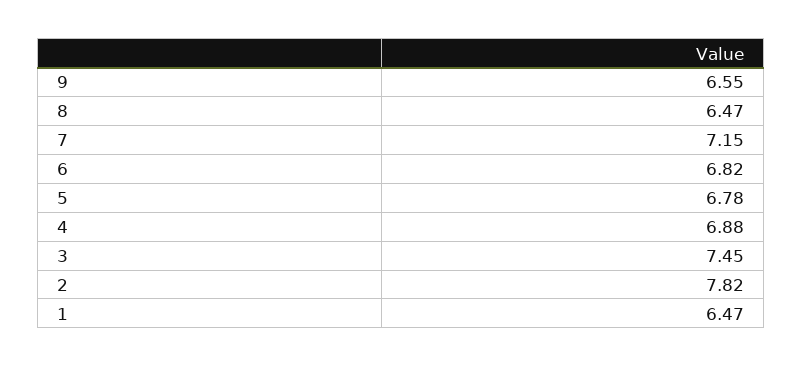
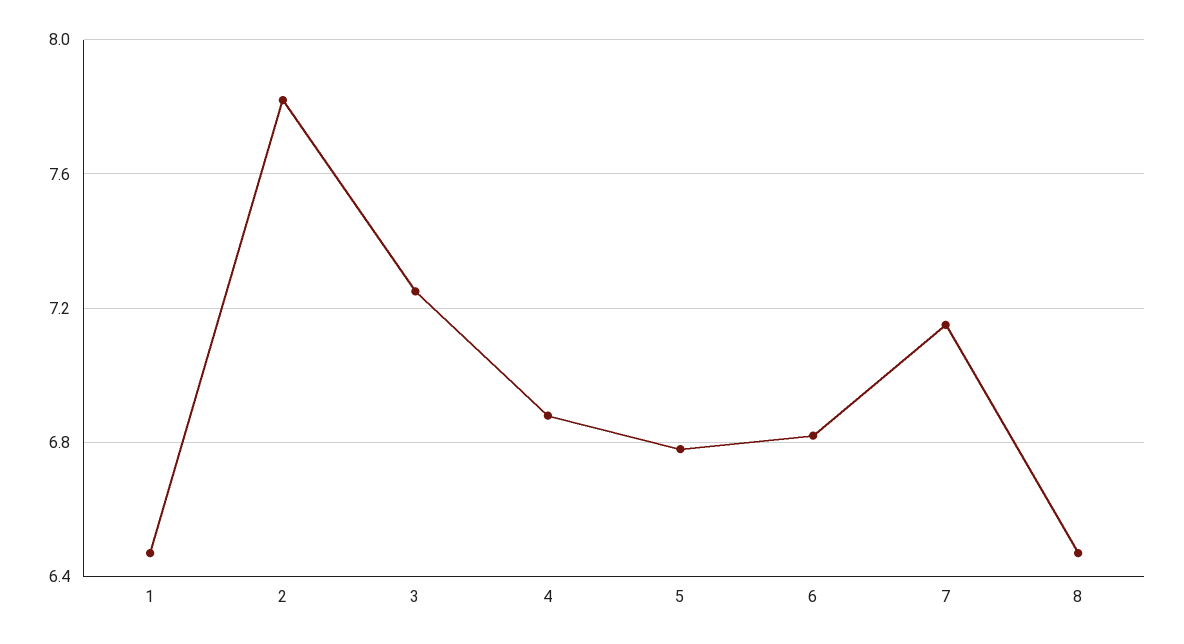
  {
-   "9": 6.55,
    "8": 6.47,
    "7": 7.15,
    "6": 6.82,
    "5": 6.78,
    "4": 6.88,
-   "3": 7.45,
+   "3": 7.25,
    "2": 7.82,
    "1": 6.47
  }

